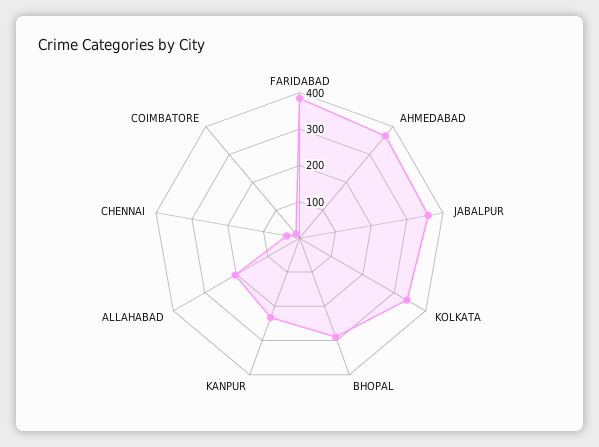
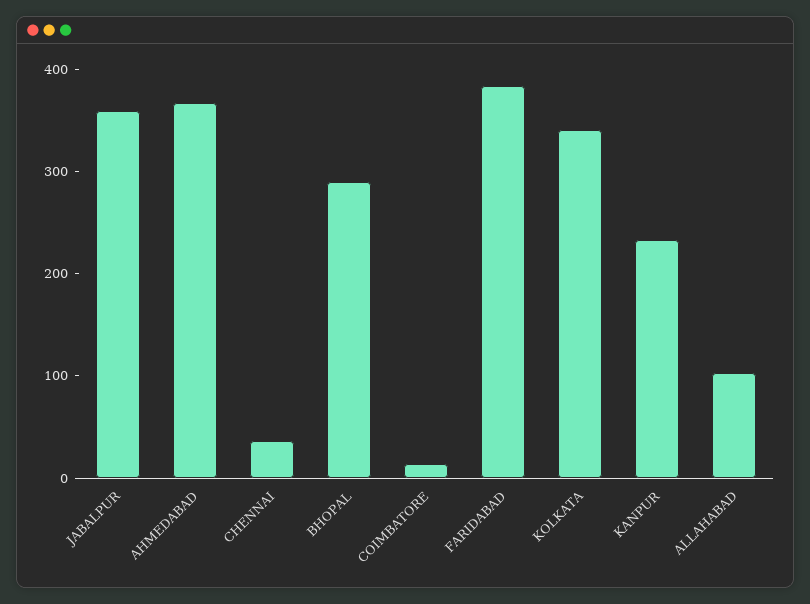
  {
    "FARIDABAD": 380,
    "AHMEDABAD": 360,
    "JABALPUR": 360,
    "KOLKATA": 340,
    "BHOPAL": 300,
    "KANPUR": 240,
-   "ALLAHABAD": 200,
+   "ALLAHABAD": 100,
    "CHENNAI": 40,
    "COIMBATORE": 20
  }

